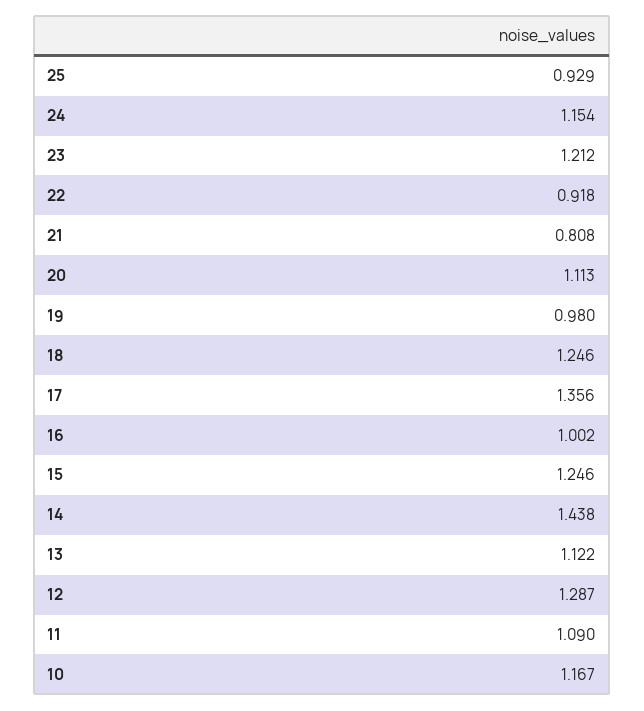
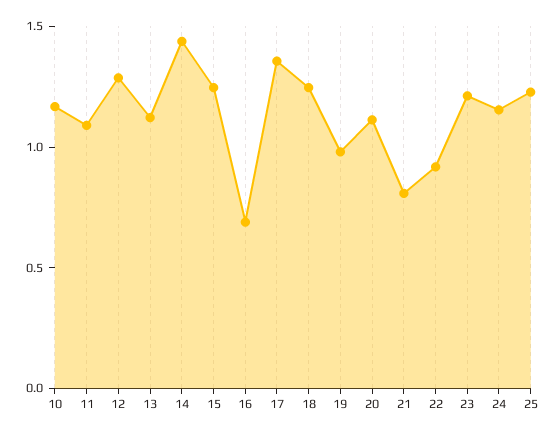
  {
-   "25": 0.929,
+   "25": 1.2,
    "24": 1.154,
    "23": 1.212,
    "22": 0.918,
    "21": 0.808,
    "20": 1.113,
    "19": 0.98,
    "18": 1.246,
    "17": 1.356,
-   "16": 1.002,
+   "16": 0.7,
    "15": 1.246,
    "14": 1.438,
    "13": 1.122,
    "12": 1.287,
    "11": 1.09,
    "10": 1.167
  }

